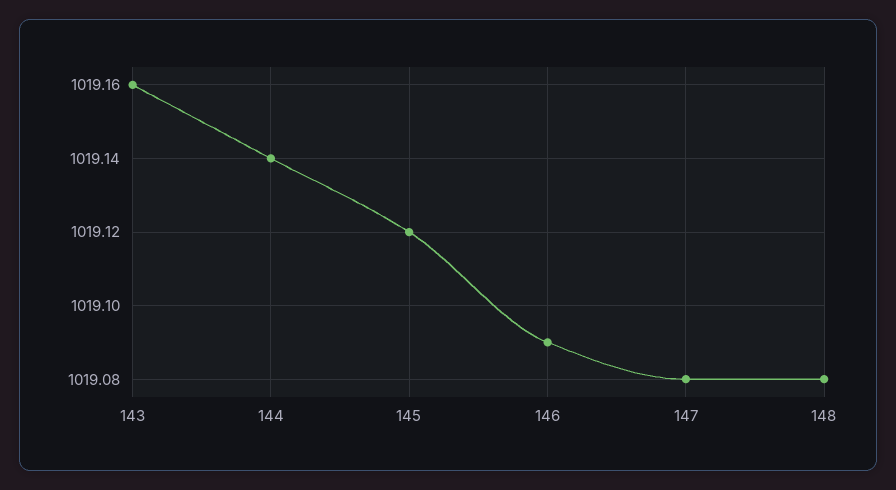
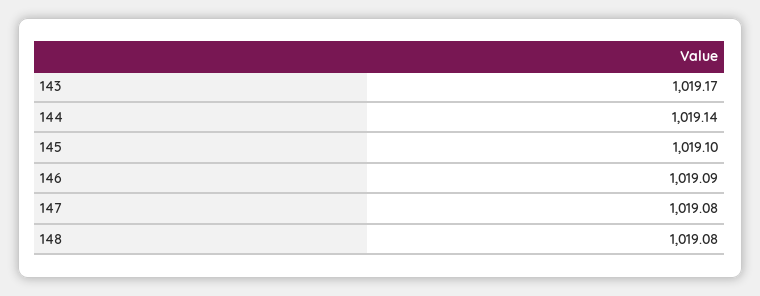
  {
-   "143": 1019.16,
+   "143": 1019.17,
    "144": 1019.14,
-   "145": 1019.12,
+   "145": 1019.1,
    "146": 1019.09,
    "147": 1019.08,
    "148": 1019.08
  }

